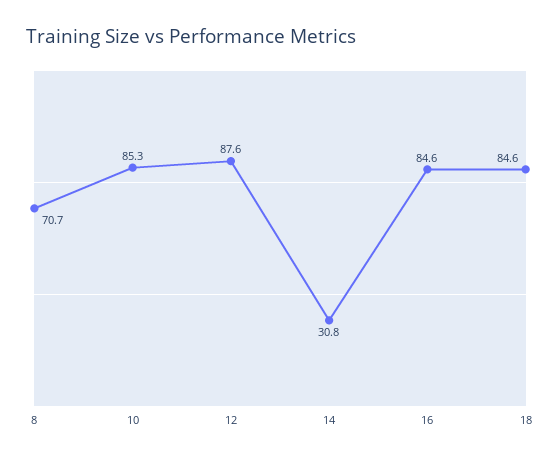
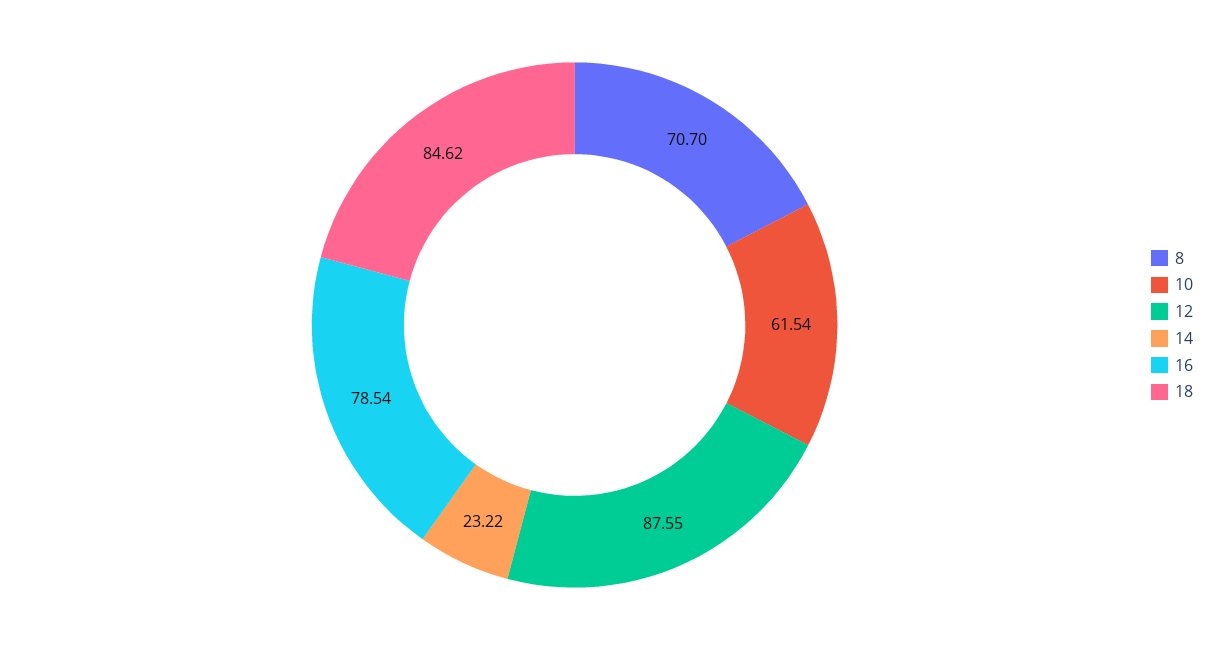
  {
    "8": 70.7,
-   "10": 85.3,
+   "10": 61.54,
    "12": 87.55,
-   "14": 30.8,
+   "14": 23.22,
-   "16": 84.6,
+   "16": 78.54,
    "18": 84.62
  }

